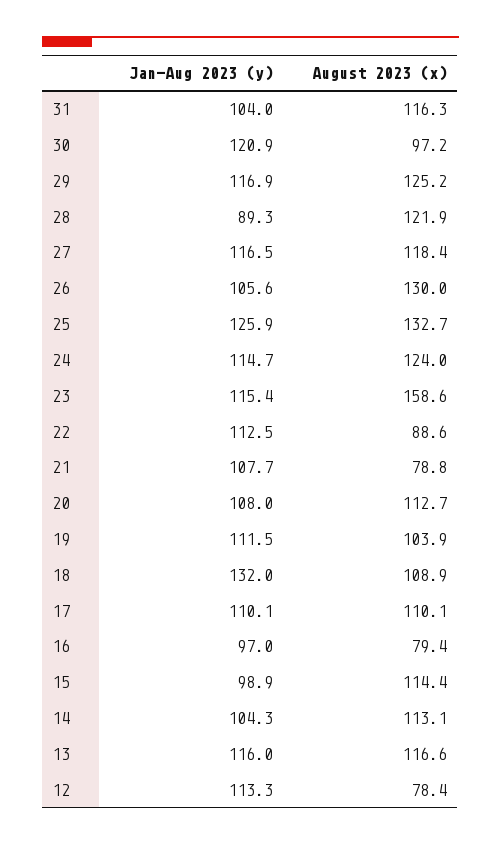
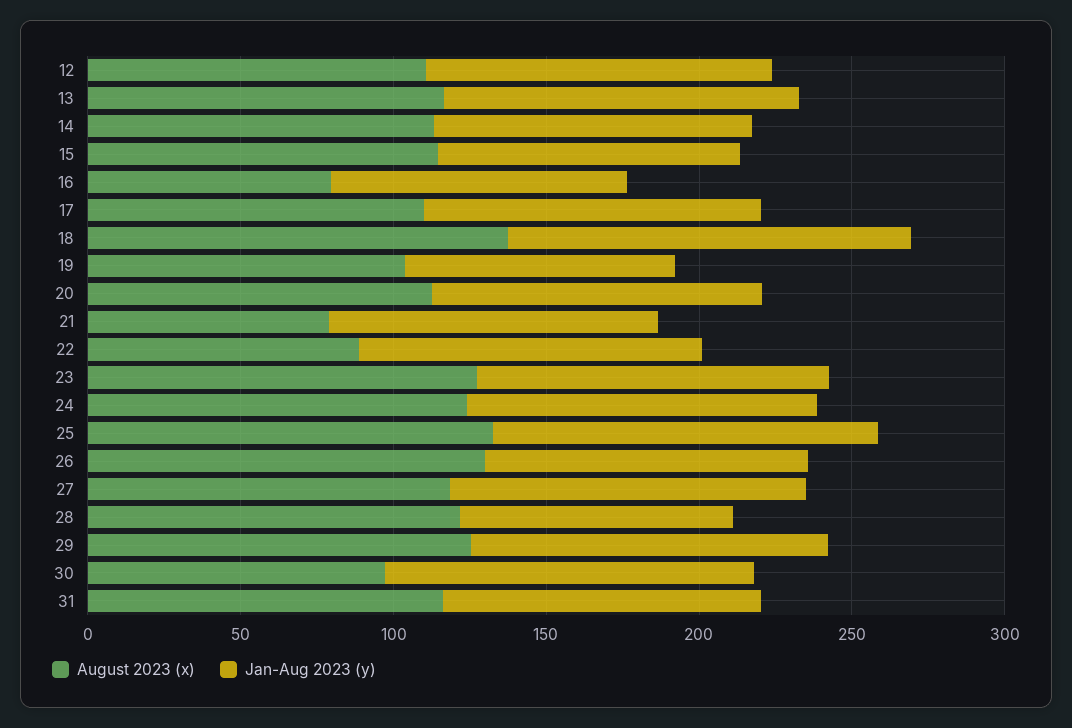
  {
    "Jan-Aug 2023 (y)": {
      "31": 104,
      "30": 120.9,
      "29": 116.9,
      "28": 89.3,
      "27": 116.5,
      "26": 105.6,
      "25": 125.9,
      "24": 114.7,
      "23": 115.4,
      "22": 112.5,
      "21": 107.7,
      "20": 108,
-     "19": 111.5,
+     "19": 90,
      "18": 132,
      "17": 110.1,
      "16": 97,
      "15": 98.9,
      "14": 104.3,
      "13": 116,
      "12": 113.3
    },
    "August 2023 (x)": {
      "31": 116.3,
      "30": 97.2,
      "29": 125.2,
      "28": 121.9,
      "27": 118.4,
      "26": 130,
      "25": 132.7,
      "24": 124,
-     "23": 158.6,
+     "23": 130,
      "22": 88.6,
      "21": 78.8,
      "20": 112.7,
      "19": 103.9,
-     "18": 108.9,
+     "18": 140,
      "17": 110.1,
      "16": 79.4,
      "15": 114.4,
      "14": 113.1,
      "13": 116.6,
-     "12": 78.4
+     "12": 110
    }
  }

